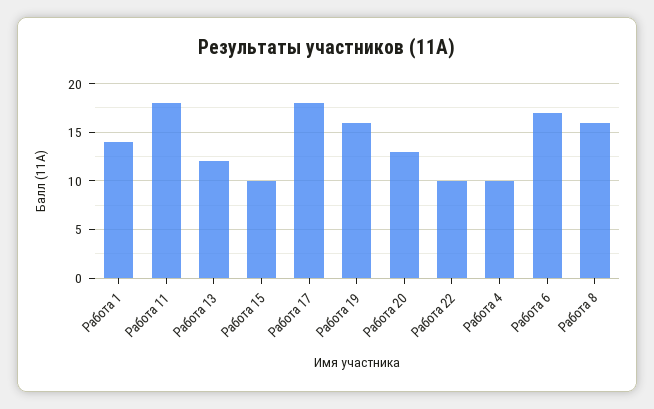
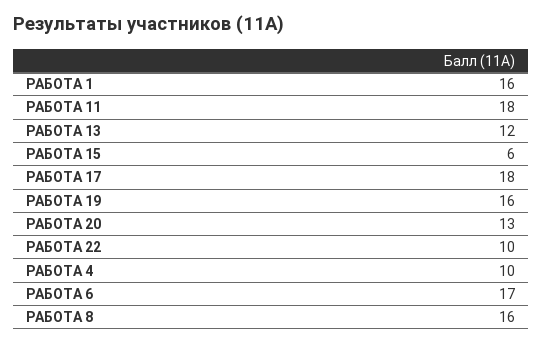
  {
-   "Работа 1": 14,
+   "Работа 1": 16,
    "Работа 11": 18,
    "Работа 13": 12,
-   "Работа 15": 10,
+   "Работа 15": 6,
    "Работа 17": 18,
    "Работа 19": 16,
    "Работа 20": 13,
    "Работа 22": 10,
    "Работа 4": 10,
    "Работа 6": 17,
    "Работа 8": 16
  }

